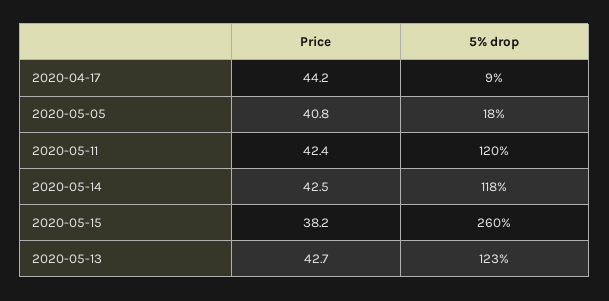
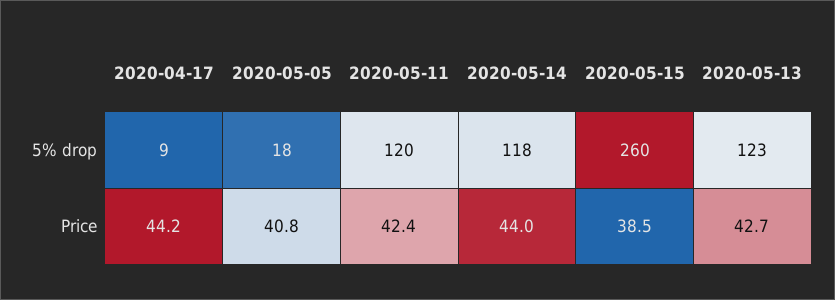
  {
    "Price": {
      "2020-04-17": 44.2,
      "2020-05-05": 40.8,
      "2020-05-11": 42.4,
-     "2020-05-14": 42.5,
+     "2020-05-14": 44,
-     "2020-05-15": 38.2,
+     "2020-05-15": 38.5,
      "2020-05-13": 42.7
    },
    "5% drop": {
      "2020-04-17": 9,
      "2020-05-05": 18,
      "2020-05-11": 120,
      "2020-05-14": 118,
      "2020-05-15": 260,
      "2020-05-13": 123
    }
  }

